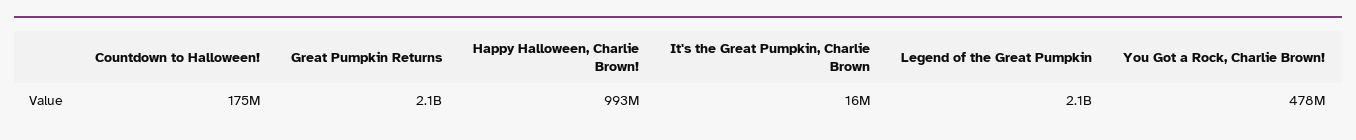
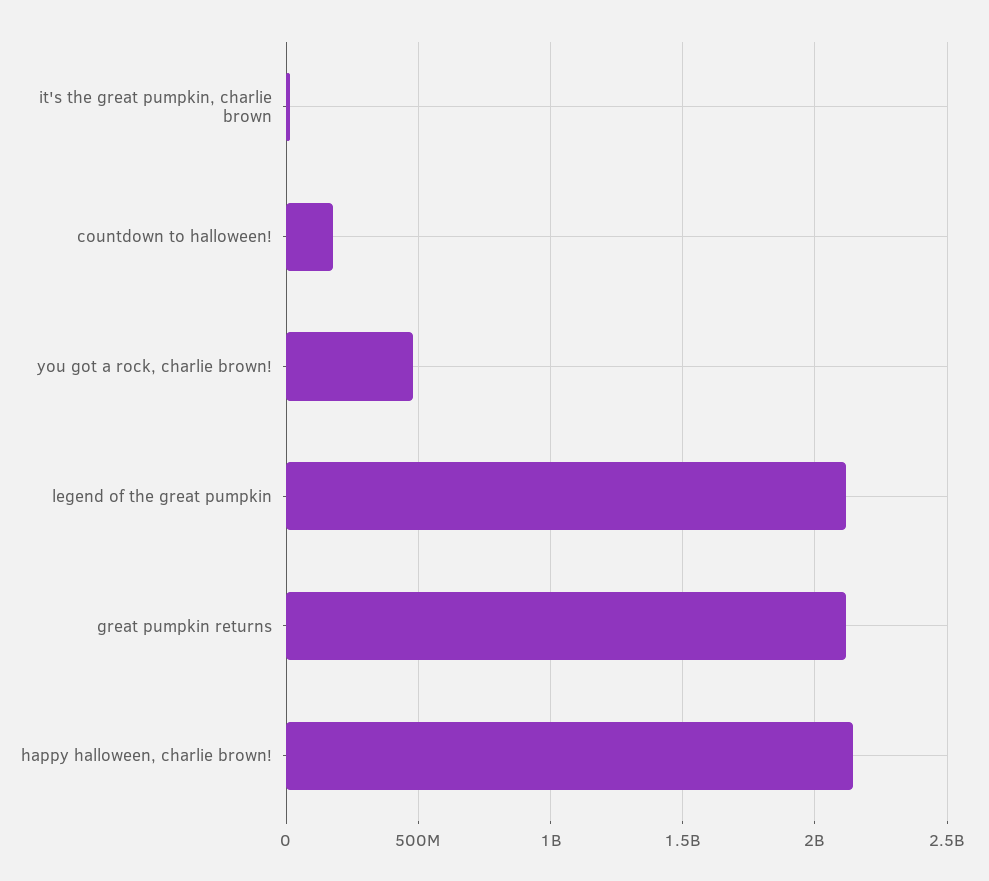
  {
    "Countdown to Halloween!": 175000000,
    "Great Pumpkin Returns": 2100000000,
-   "Happy Halloween, Charlie Brown!": 993000000,
+   "Happy Halloween, Charlie Brown!": 2150000000,
    "It's the Great Pumpkin, Charlie Brown": 16000000,
    "Legend of the Great Pumpkin": 2100000000,
    "You Got a Rock, Charlie Brown!": 478000000
  }

